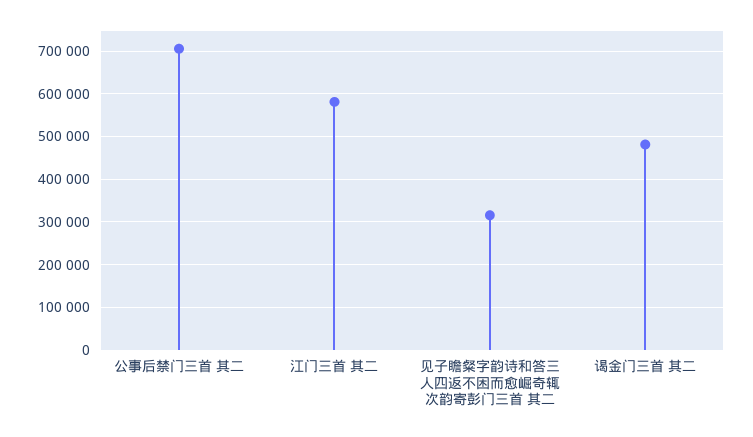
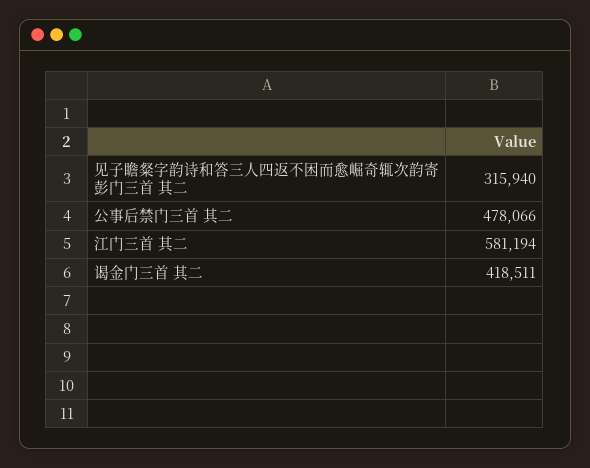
  {
-   "公事后禁门三首 其二": 700000,
+   "公事后禁门三首 其二": 478066,
    "江门三首 其二": 581194,
    "见子瞻粲字韵诗和答三人四返不困而愈崛奇辄次韵寄彭门三首 其二": 315940,
-   "谒金门三首 其二": 480000
+   "谒金门三首 其二": 418511
  }

